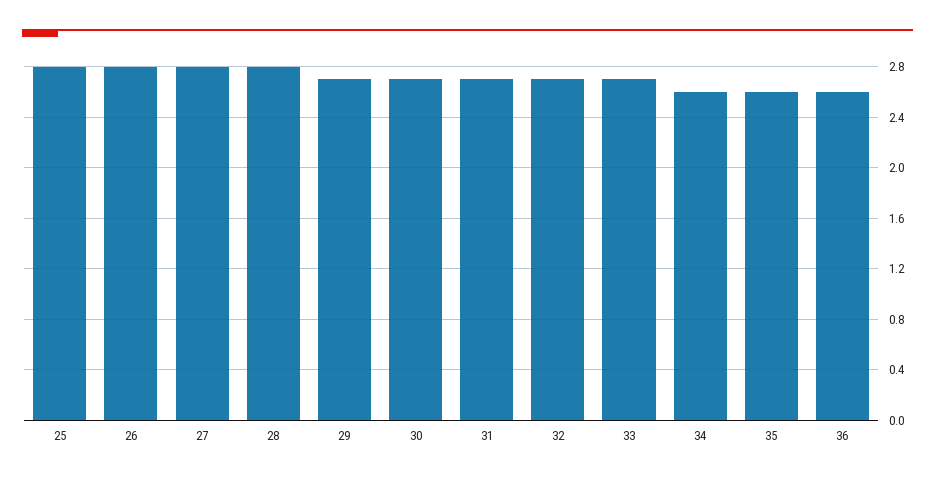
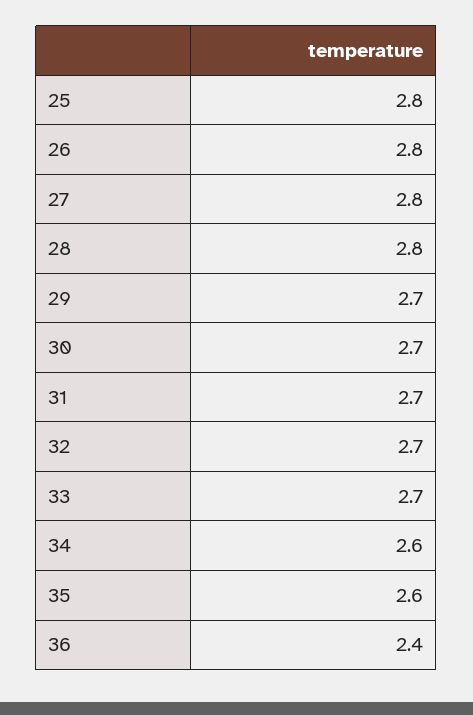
  {
    "25": 2.8,
    "26": 2.8,
    "27": 2.8,
    "28": 2.8,
    "29": 2.7,
    "30": 2.7,
    "31": 2.7,
    "32": 2.7,
    "33": 2.7,
    "34": 2.6,
    "35": 2.6,
-   "36": 2.6
+   "36": 2.4
  }

